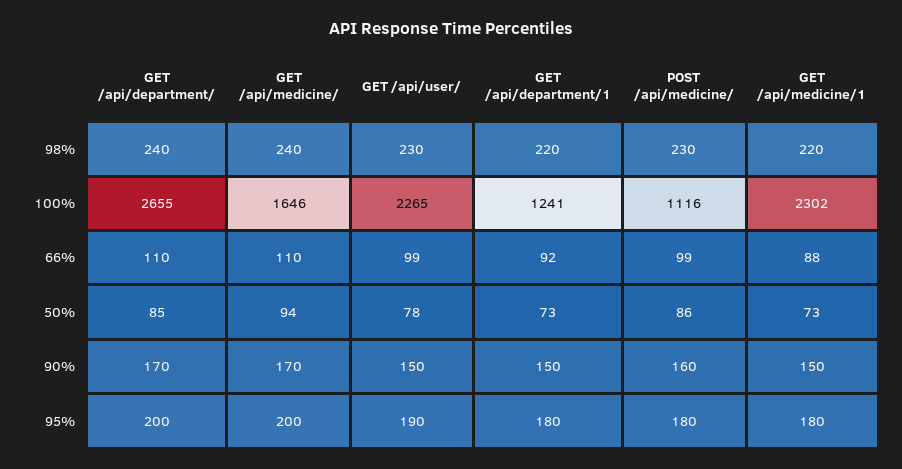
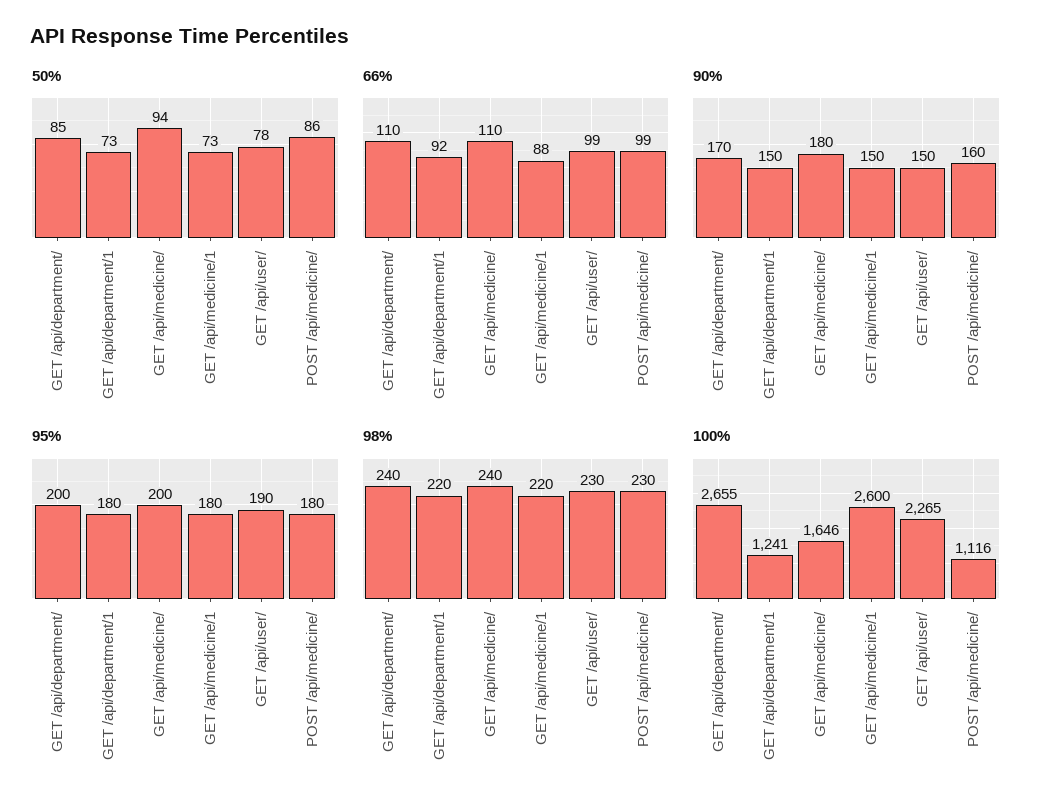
  {
    "98%": {
      "GET /api/department/": 240,
      "GET /api/medicine/": 240,
      "GET /api/user/": 230,
      "GET /api/department/1": 220,
      "POST /api/medicine/": 230,
      "GET /api/medicine/1": 220
    },
    "100%": {
      "GET /api/department/": 2655,
      "GET /api/medicine/": 1646,
      "GET /api/user/": 2265,
      "GET /api/department/1": 1241,
      "POST /api/medicine/": 1116,
-     "GET /api/medicine/1": 2302
+     "GET /api/medicine/1": 2600
    },
    "66%": {
      "GET /api/department/": 110,
      "GET /api/medicine/": 110,
      "GET /api/user/": 99,
      "GET /api/department/1": 92,
      "POST /api/medicine/": 99,
      "GET /api/medicine/1": 88
    },
    "50%": {
      "GET /api/department/": 85,
      "GET /api/medicine/": 94,
      "GET /api/user/": 78,
      "GET /api/department/1": 73,
      "POST /api/medicine/": 86,
      "GET /api/medicine/1": 73
    },
    "90%": {
      "GET /api/department/": 170,
-     "GET /api/medicine/": 170,
+     "GET /api/medicine/": 180,
      "GET /api/user/": 150,
      "GET /api/department/1": 150,
      "POST /api/medicine/": 160,
      "GET /api/medicine/1": 150
    },
    "95%": {
      "GET /api/department/": 200,
      "GET /api/medicine/": 200,
      "GET /api/user/": 190,
      "GET /api/department/1": 180,
      "POST /api/medicine/": 180,
      "GET /api/medicine/1": 180
    }
  }

